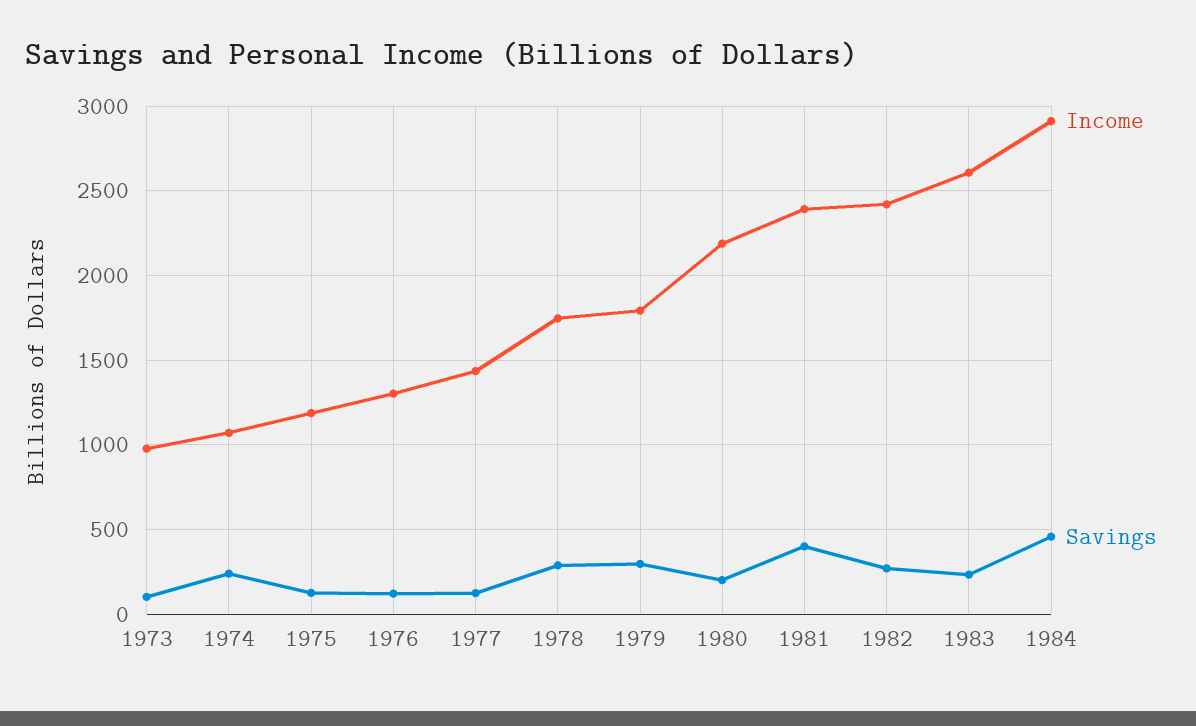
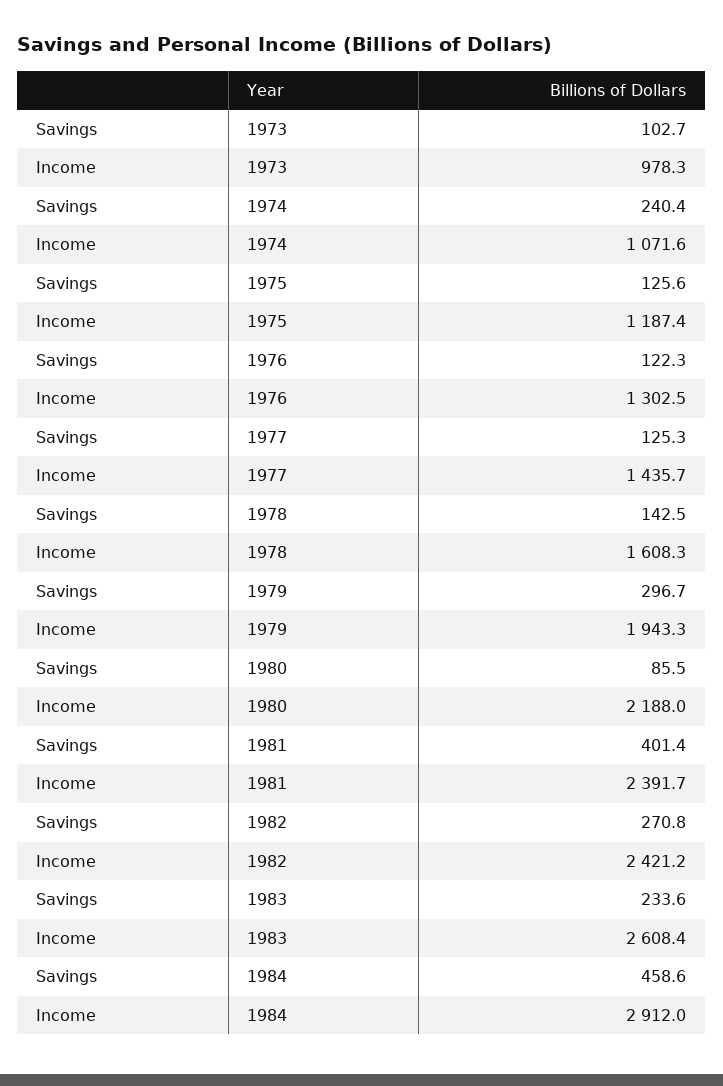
  {
    "Income": {
      "1973": 978.3,
      "1974": 1071.6,
      "1975": 1187.4,
      "1976": 1302.5,
      "1977": 1435.7,
-     "1978": 1750,
+     "1978": 1608.3,
-     "1979": 1800,
+     "1979": 1943.3,
      "1980": 2188,
      "1981": 2391.7,
      "1982": 2421.2,
      "1983": 2608.4,
      "1984": 2912
    },
    "Savings": {
      "1973": 102.7,
      "1974": 240.4,
      "1975": 125.6,
      "1976": 122.3,
      "1977": 125.3,
-     "1978": 300,
+     "1978": 142.5,
      "1979": 296.7,
-     "1980": 200,
+     "1980": 85.5,
      "1981": 401.4,
      "1982": 270.8,
      "1983": 233.6,
      "1984": 458.6
    }
  }

